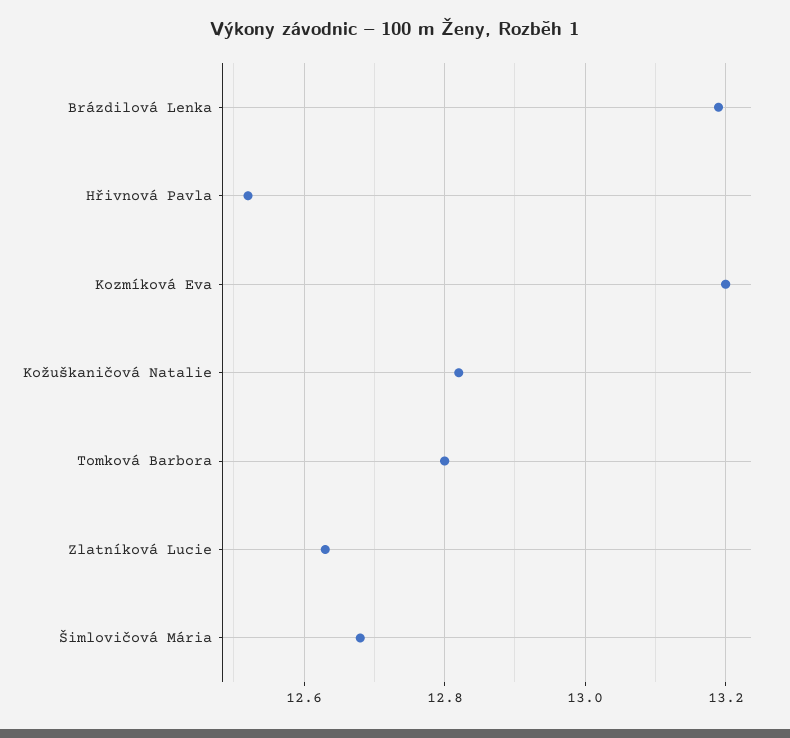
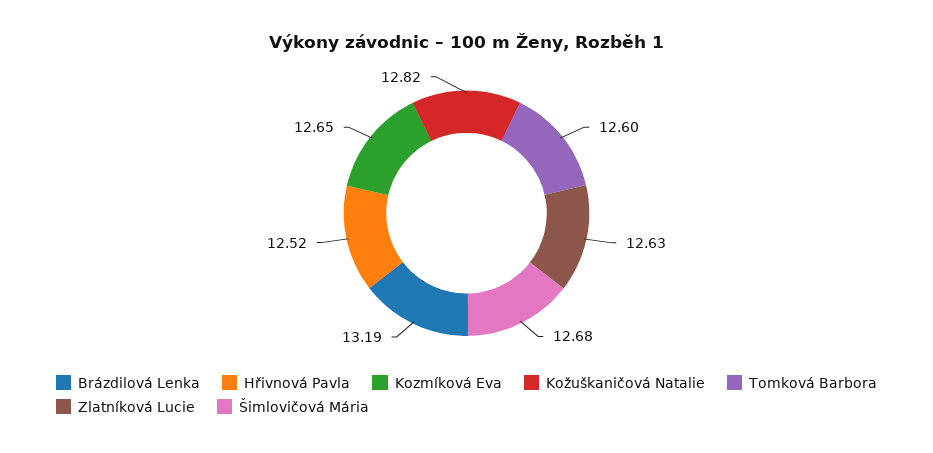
  {
    "Brázdilová Lenka": 13.19,
    "Hřivnová Pavla": 12.52,
-   "Kozmíková Eva": 13.2,
+   "Kozmíková Eva": 12.65,
    "Kožuškaničová Natalie": 12.82,
-   "Tomková Barbora": 12.8,
+   "Tomková Barbora": 12.6,
    "Zlatníková Lucie": 12.63,
    "Šimlovičová Mária": 12.68
  }

